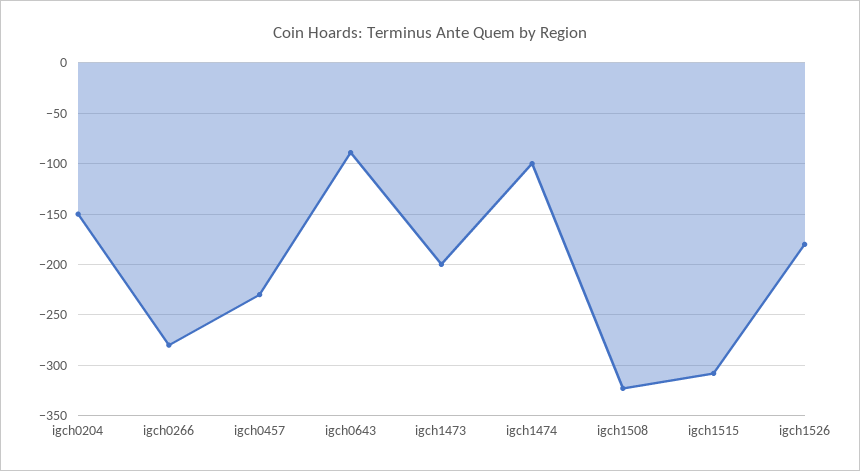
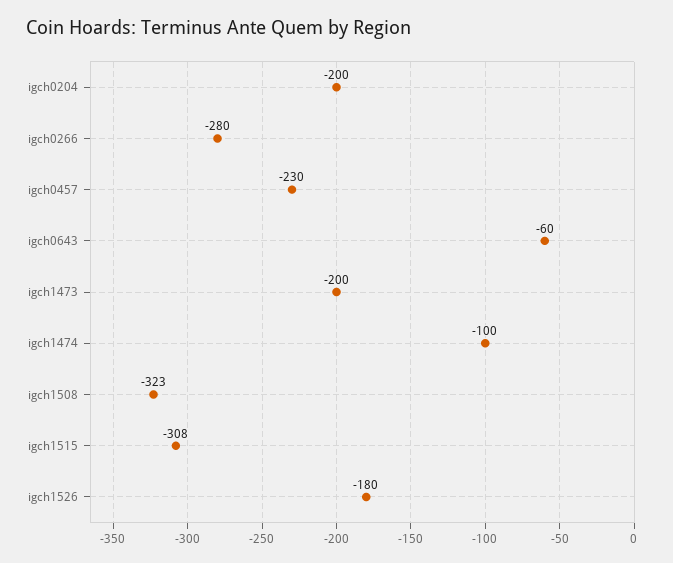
  {
-   "igch0204": -150,
+   "igch0204": -200,
    "igch0266": -280,
    "igch0457": -230,
-   "igch0643": -90,
+   "igch0643": -60,
    "igch1473": -200,
    "igch1474": -100,
    "igch1508": -323,
    "igch1515": -308,
    "igch1526": -180
  }

